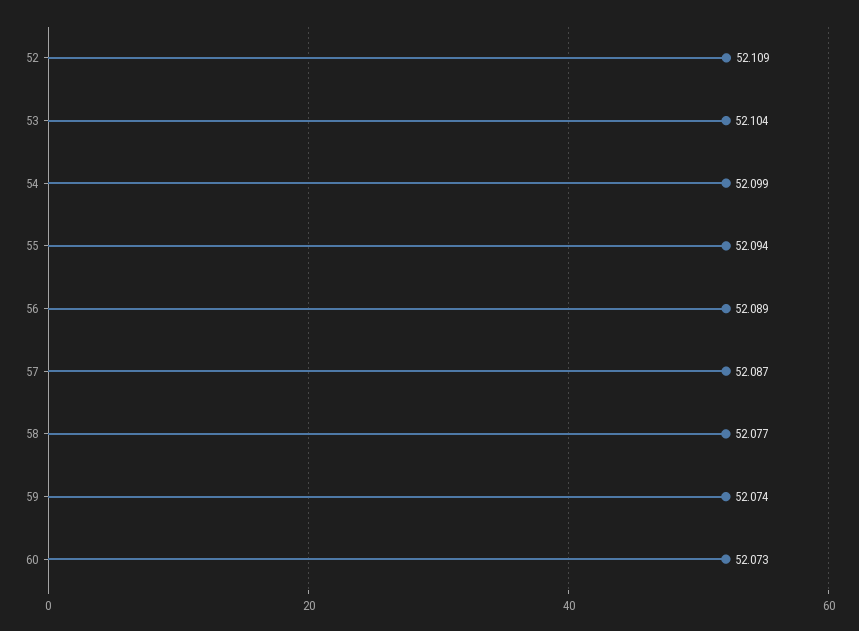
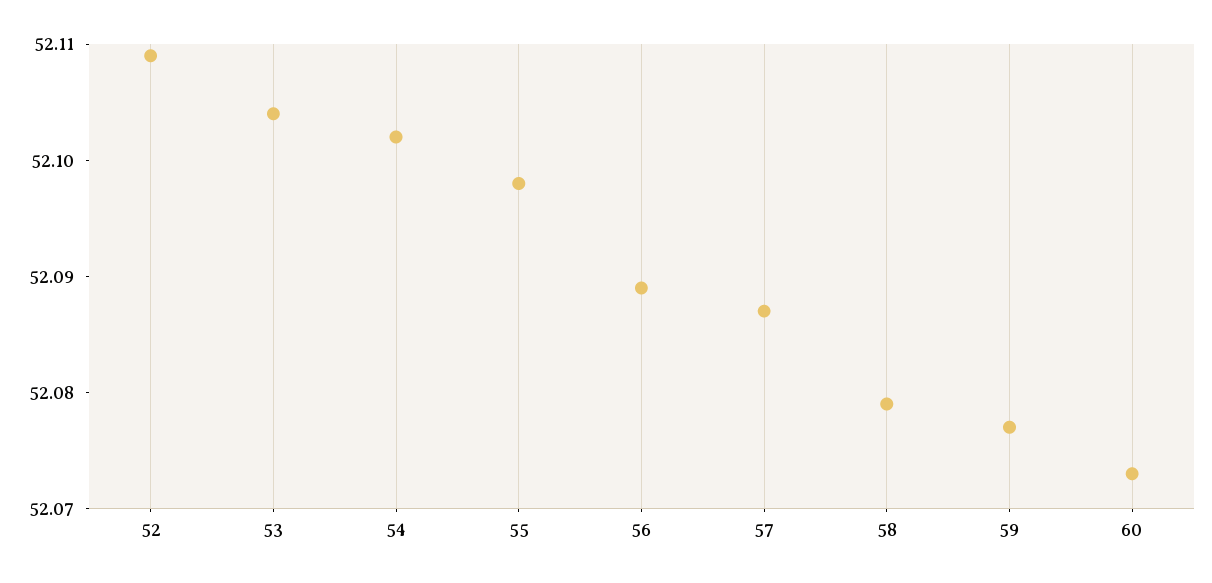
  {
    "52": 52.109,
    "53": 52.104,
-   "54": 52.099,
+   "54": 52.102,
-   "55": 52.094,
+   "55": 52.098,
    "56": 52.089,
    "57": 52.087,
-   "58": 52.077,
+   "58": 52.079,
-   "59": 52.074,
+   "59": 52.077,
    "60": 52.073
  }

